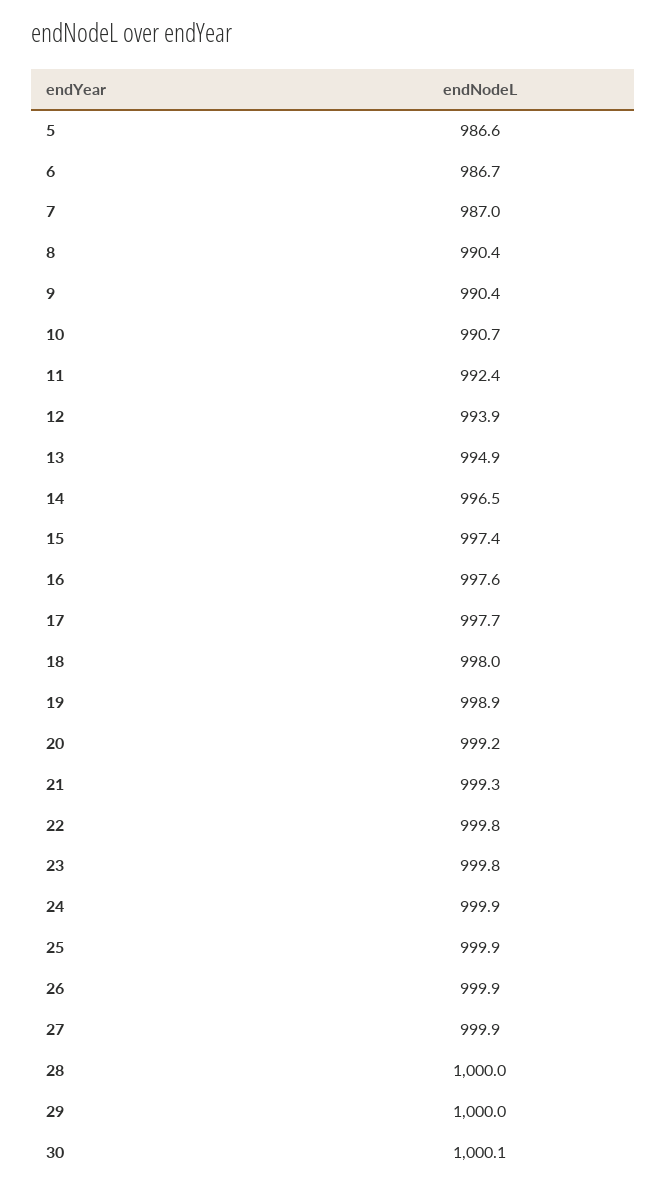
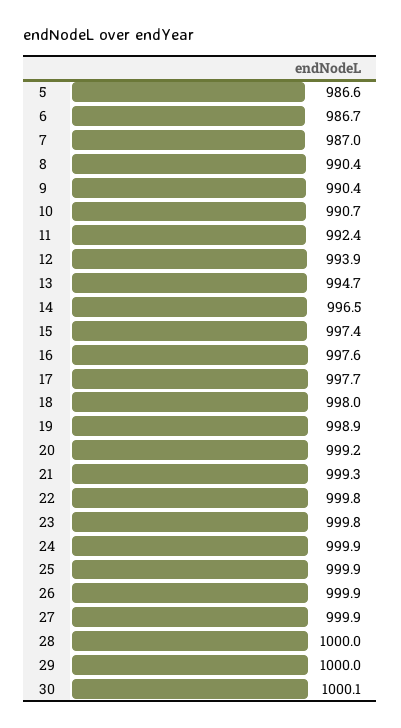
  {
    "5": 986.6,
    "6": 986.7,
    "7": 987,
    "8": 990.4,
    "9": 990.4,
    "10": 990.7,
    "11": 992.4,
    "12": 993.9,
-   "13": 994.9,
+   "13": 994.7,
    "14": 996.5,
    "15": 997.4,
    "16": 997.6,
    "17": 997.7,
    "18": 998,
    "19": 998.9,
    "20": 999.2,
    "21": 999.3,
    "22": 999.8,
    "23": 999.8,
    "24": 999.9,
    "25": 999.9,
    "26": 999.9,
    "27": 999.9,
    "28": 1000,
    "29": 1000,
    "30": 1000.1
  }

